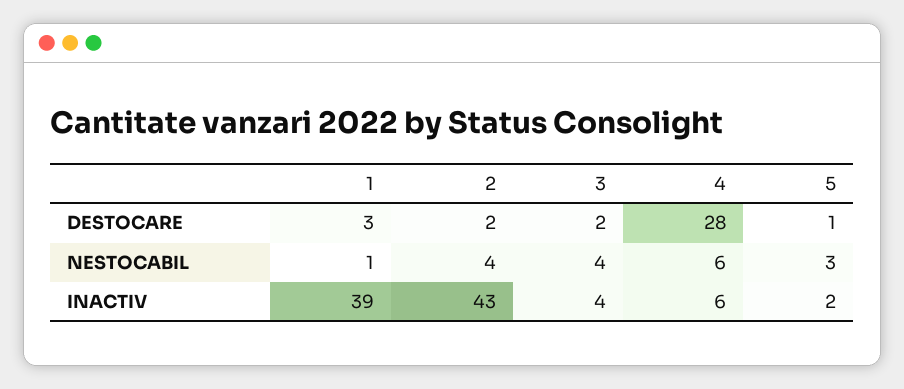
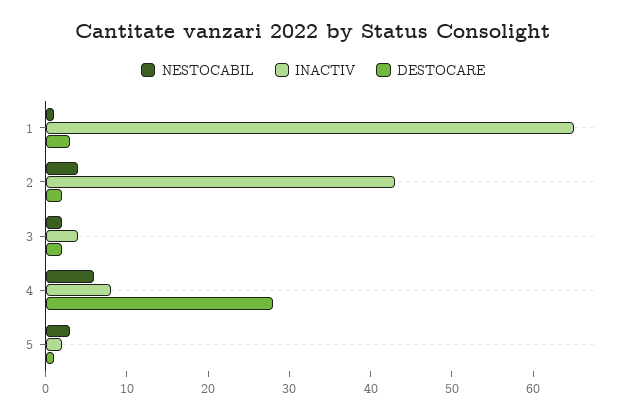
  {
    "DESTOCARE": {
      "1": 3,
      "2": 2,
      "3": 2,
      "4": 28,
      "5": 1
    },
    "NESTOCABIL": {
      "1": 1,
      "2": 4,
-     "3": 4,
+     "3": 2,
      "4": 6,
      "5": 3
    },
    "INACTIV": {
-     "1": 39,
+     "1": 65,
      "2": 43,
      "3": 4,
-     "4": 6,
+     "4": 8,
      "5": 2
    }
  }

